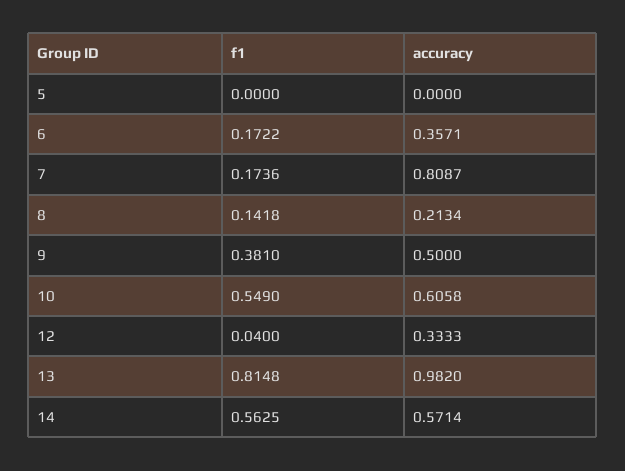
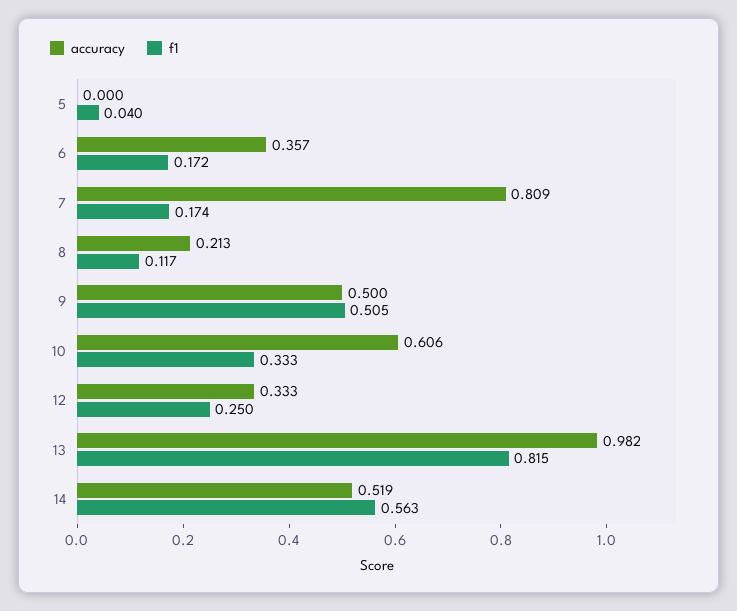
  {
    "f1": {
-     "5": 0,
+     "5": 0.04,
      "6": 0.1722,
      "7": 0.1736,
-     "8": 0.1418,
+     "8": 0.117,
-     "9": 0.381,
+     "9": 0.505,
-     "10": 0.549,
+     "10": 0.333,
-     "12": 0.04,
+     "12": 0.25,
      "13": 0.8148,
      "14": 0.5625
    },
    "accuracy": {
      "5": 0,
      "6": 0.3571,
      "7": 0.8087,
      "8": 0.2134,
      "9": 0.5,
      "10": 0.6058,
      "12": 0.3333,
      "13": 0.982,
-     "14": 0.5714
+     "14": 0.519
    }
  }

